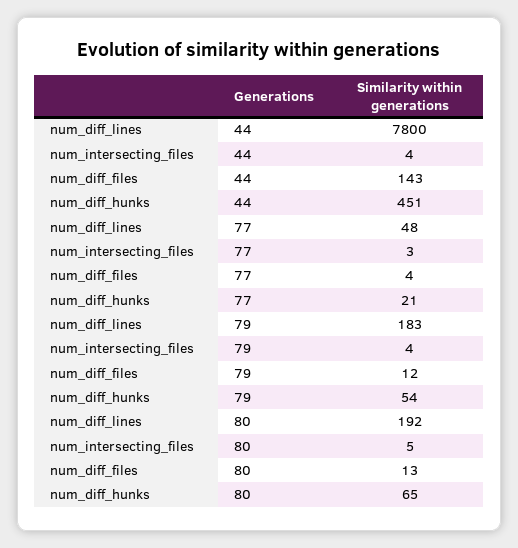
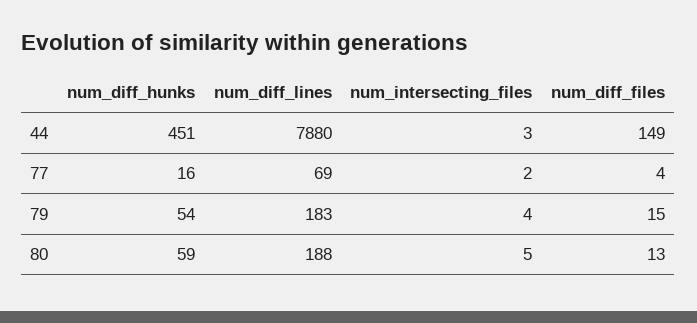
  {
    "num_diff_lines": {
-     "44": 7800,
+     "44": 7880,
-     "77": 48,
+     "77": 69,
      "79": 183,
-     "80": 192
+     "80": 188
    },
    "num_intersecting_files": {
-     "44": 4,
+     "44": 3,
-     "77": 3,
+     "77": 2,
      "79": 4,
      "80": 5
    },
    "num_diff_files": {
-     "44": 143,
+     "44": 149,
      "77": 4,
-     "79": 12,
+     "79": 15,
      "80": 13
    },
    "num_diff_hunks": {
      "44": 451,
-     "77": 21,
+     "77": 16,
      "79": 54,
-     "80": 65
+     "80": 59
    }
  }

